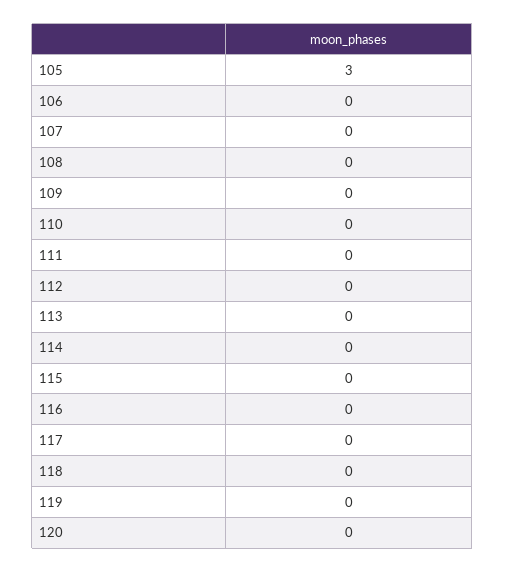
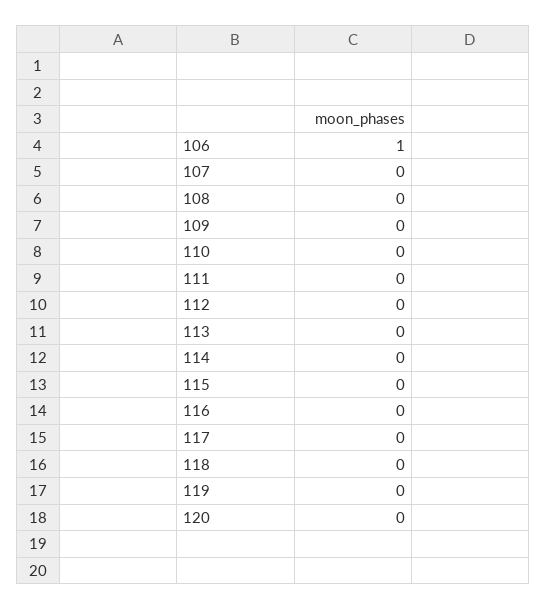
  {
-   "105": 3,
-   "106": 0,
+   "106": 1,
    "107": 0,
    "108": 0,
    "109": 0,
    "110": 0,
    "111": 0,
    "112": 0,
    "113": 0,
    "114": 0,
    "115": 0,
    "116": 0,
    "117": 0,
    "118": 0,
    "119": 0,
    "120": 0
  }

